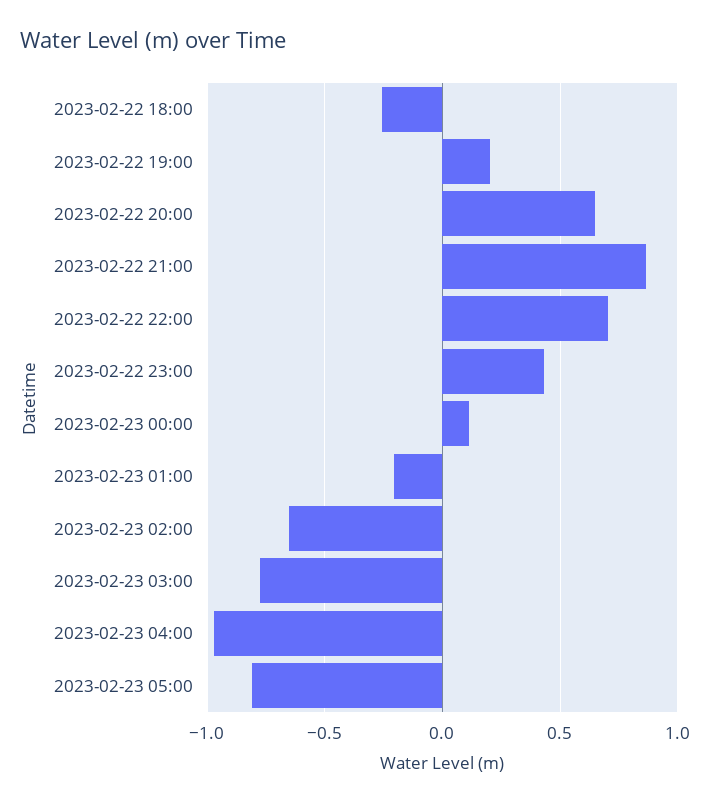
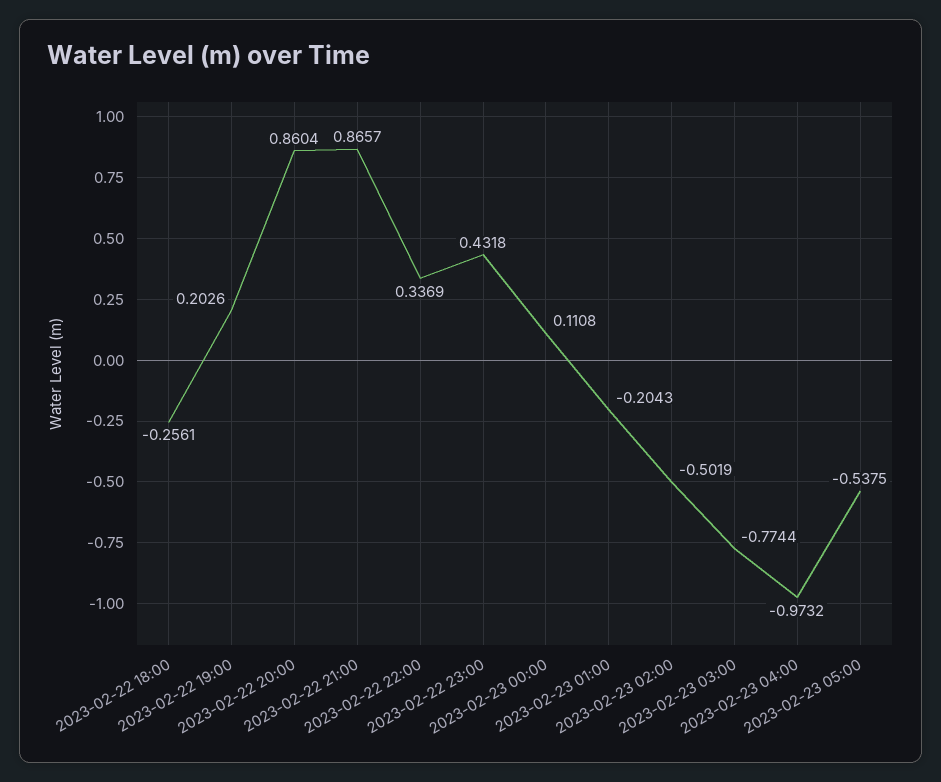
  {
    "2023-02-22 18:00": -0.2561,
    "2023-02-22 19:00": 0.2026,
-   "2023-02-22 20:00": 0.65,
+   "2023-02-22 20:00": 0.8604,
    "2023-02-22 21:00": 0.8657,
-   "2023-02-22 22:00": 0.7,
+   "2023-02-22 22:00": 0.3369,
    "2023-02-22 23:00": 0.4318,
    "2023-02-23 00:00": 0.1108,
    "2023-02-23 01:00": -0.2043,
-   "2023-02-23 02:00": -0.65,
+   "2023-02-23 02:00": -0.5019,
    "2023-02-23 03:00": -0.7744,
    "2023-02-23 04:00": -0.9732,
-   "2023-02-23 05:00": -0.8
+   "2023-02-23 05:00": -0.5375
  }

